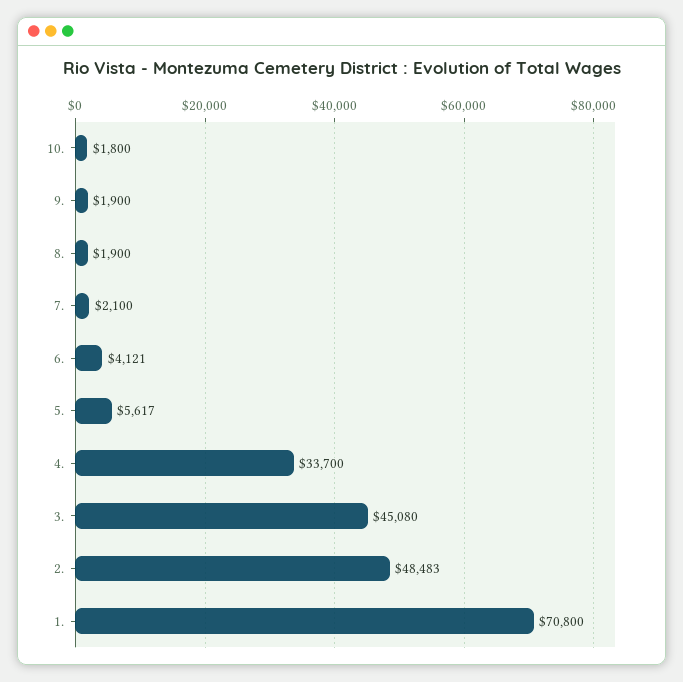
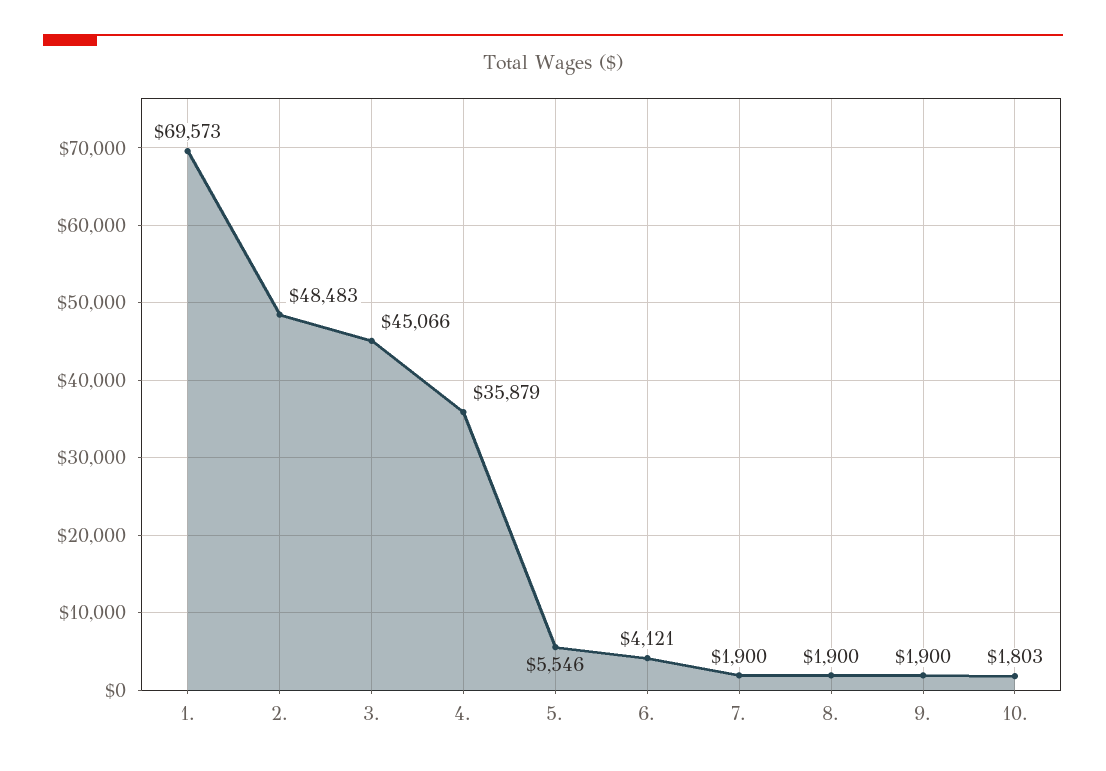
  {
-   "10.": 1800,
+   "10.": 1803,
    "9.": 1900,
    "8.": 1900,
-   "7.": 2100,
+   "7.": 1900,
    "6.": 4121,
-   "5.": 5617,
+   "5.": 5546,
-   "4.": 33700,
+   "4.": 35879,
-   "3.": 45080,
+   "3.": 45066,
    "2.": 48483,
-   "1.": 70800
+   "1.": 69573
  }

